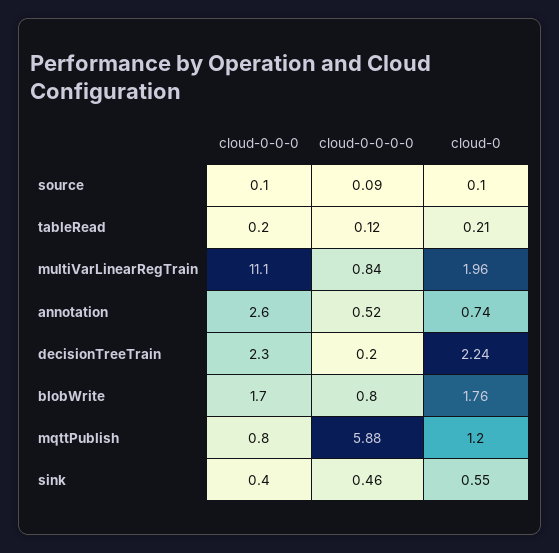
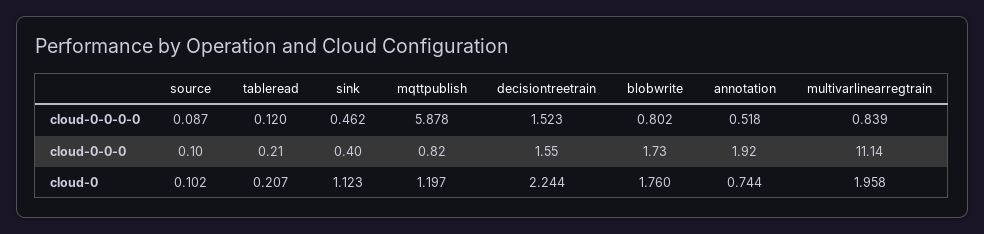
  {
    "cloud-0-0-0": {
      "source": 0.1,
      "tableRead": 0.21,
      "multiVarLinearRegTrain": 11.14,
-     "annotation": 2.6,
+     "annotation": 1.92,
-     "decisionTreeTrain": 2.3,
+     "decisionTreeTrain": 1.55,
      "blobWrite": 1.73,
      "mqttPublish": 0.82,
      "sink": 0.4
    },
    "cloud-0-0-0-0": {
      "source": 0.087,
      "tableRead": 0.12,
      "multiVarLinearRegTrain": 0.839,
      "annotation": 0.518,
-     "decisionTreeTrain": 0.2,
+     "decisionTreeTrain": 1.523,
      "blobWrite": 0.802,
      "mqttPublish": 5.878,
      "sink": 0.462
    },
    "cloud-0": {
      "source": 0.102,
      "tableRead": 0.207,
      "multiVarLinearRegTrain": 1.958,
      "annotation": 0.744,
      "decisionTreeTrain": 2.244,
      "blobWrite": 1.76,
      "mqttPublish": 1.197,
-     "sink": 0.55
+     "sink": 1.123
    }
  }

